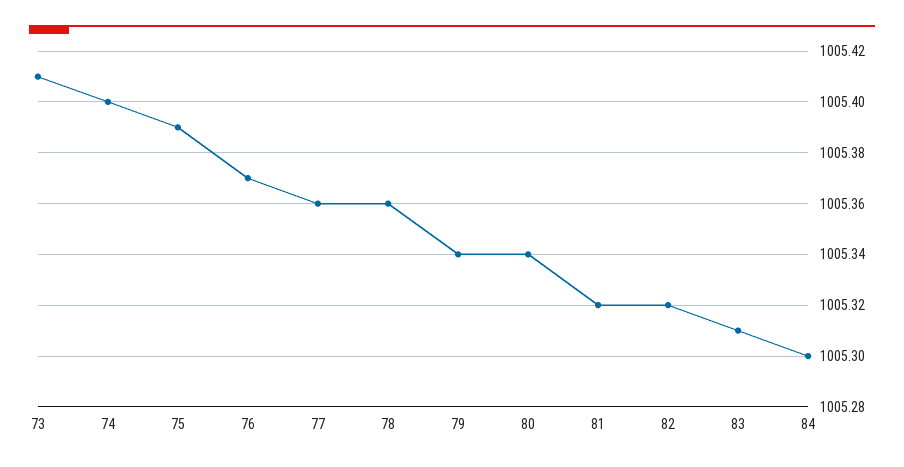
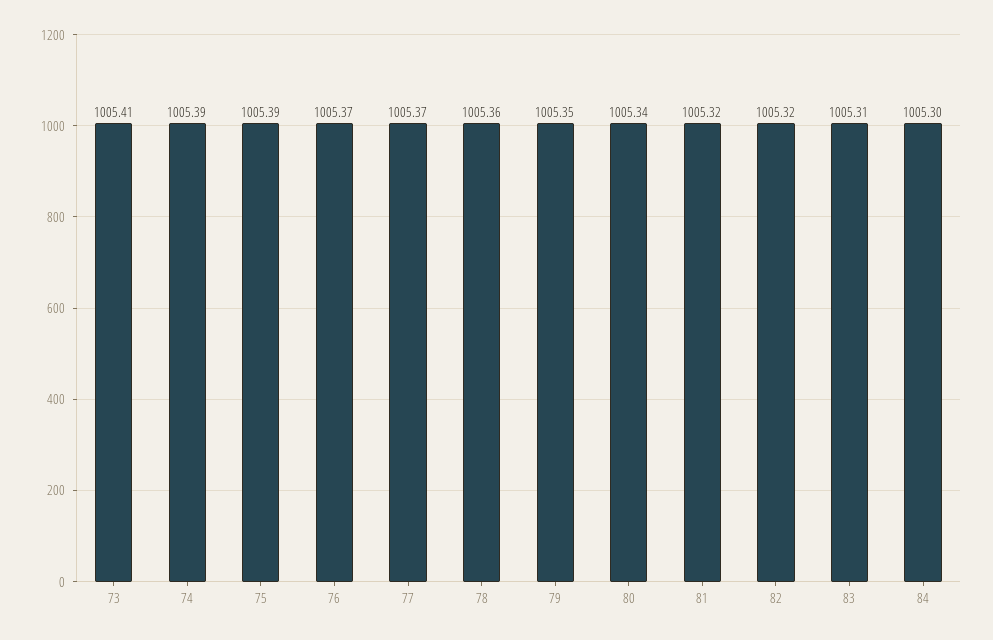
  {
    "73": 1005.41,
-   "74": 1005.4,
+   "74": 1005.39,
    "75": 1005.39,
    "76": 1005.37,
-   "77": 1005.36,
+   "77": 1005.37,
    "78": 1005.36,
-   "79": 1005.34,
+   "79": 1005.35,
    "80": 1005.34,
    "81": 1005.32,
    "82": 1005.32,
    "83": 1005.31,
    "84": 1005.3
  }

